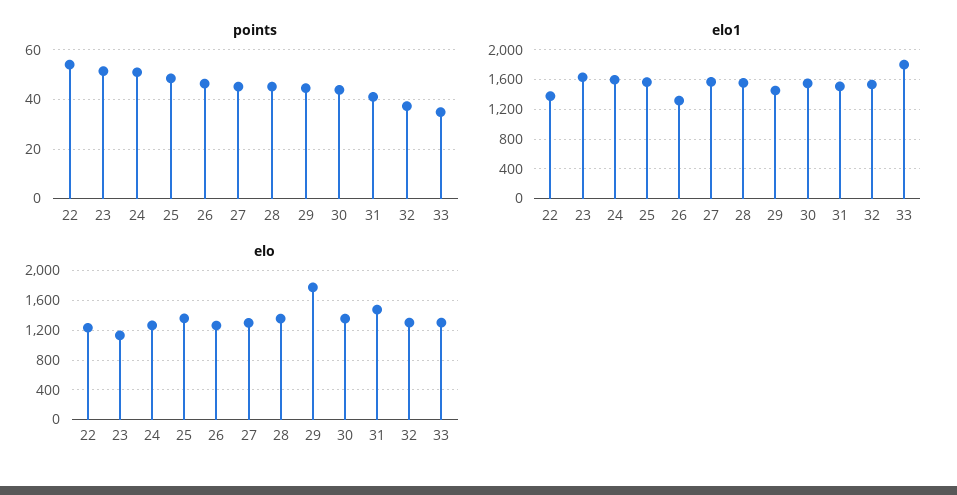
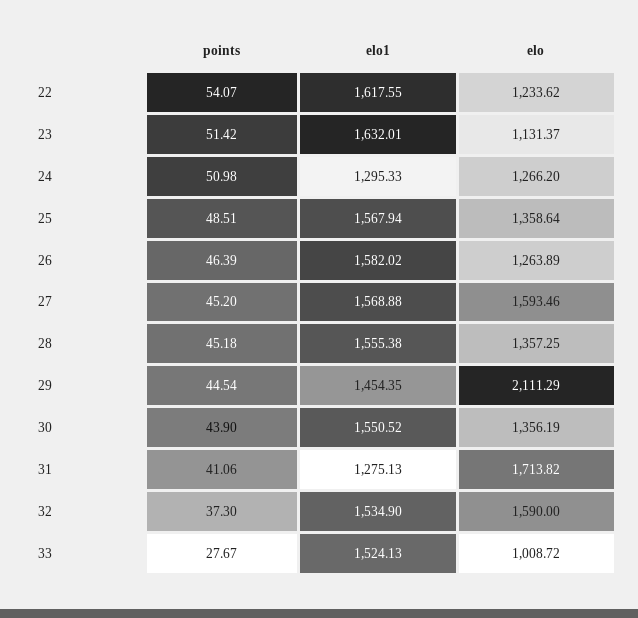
  {
    "points": {
      "22": 54.07,
      "23": 51.42,
      "24": 50.98,
      "25": 48.51,
      "26": 46.39,
      "27": 45.2,
      "28": 45.18,
      "29": 44.54,
      "30": 43.9,
      "31": 41.06,
      "32": 37.3,
-     "33": 35
+     "33": 27.67
    },
    "elo1": {
-     "22": 1400,
+     "22": 1617.55,
      "23": 1632.01,
-     "24": 1600,
+     "24": 1295.33,
      "25": 1567.94,
-     "26": 1300,
+     "26": 1582.02,
      "27": 1568.88,
      "28": 1555.38,
      "29": 1454.35,
      "30": 1550.52,
-     "31": 1500,
+     "31": 1275.13,
      "32": 1534.9,
-     "33": 1800
+     "33": 1524.13
    },
    "elo": {
      "22": 1233.62,
      "23": 1131.37,
      "24": 1266.2,
      "25": 1358.64,
      "26": 1263.89,
-     "27": 1300,
+     "27": 1593.46,
      "28": 1357.25,
-     "29": 1800,
+     "29": 2111.29,
      "30": 1356.19,
-     "31": 1500,
+     "31": 1713.82,
-     "32": 1300,
+     "32": 1590,
-     "33": 1300
+     "33": 1008.72
    }
  }

